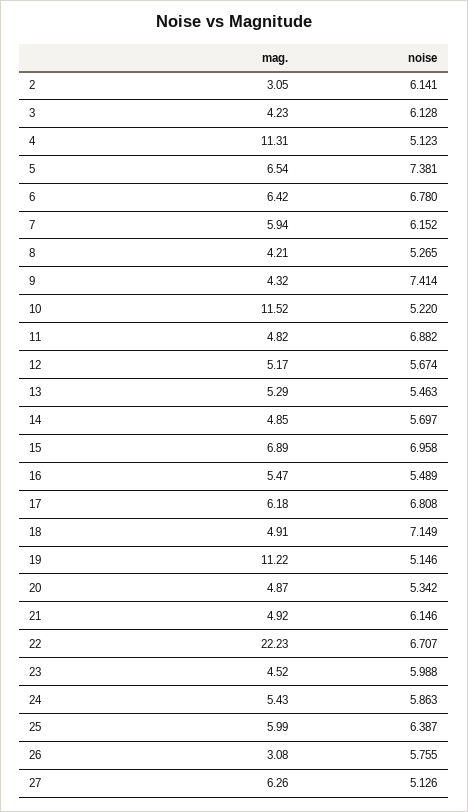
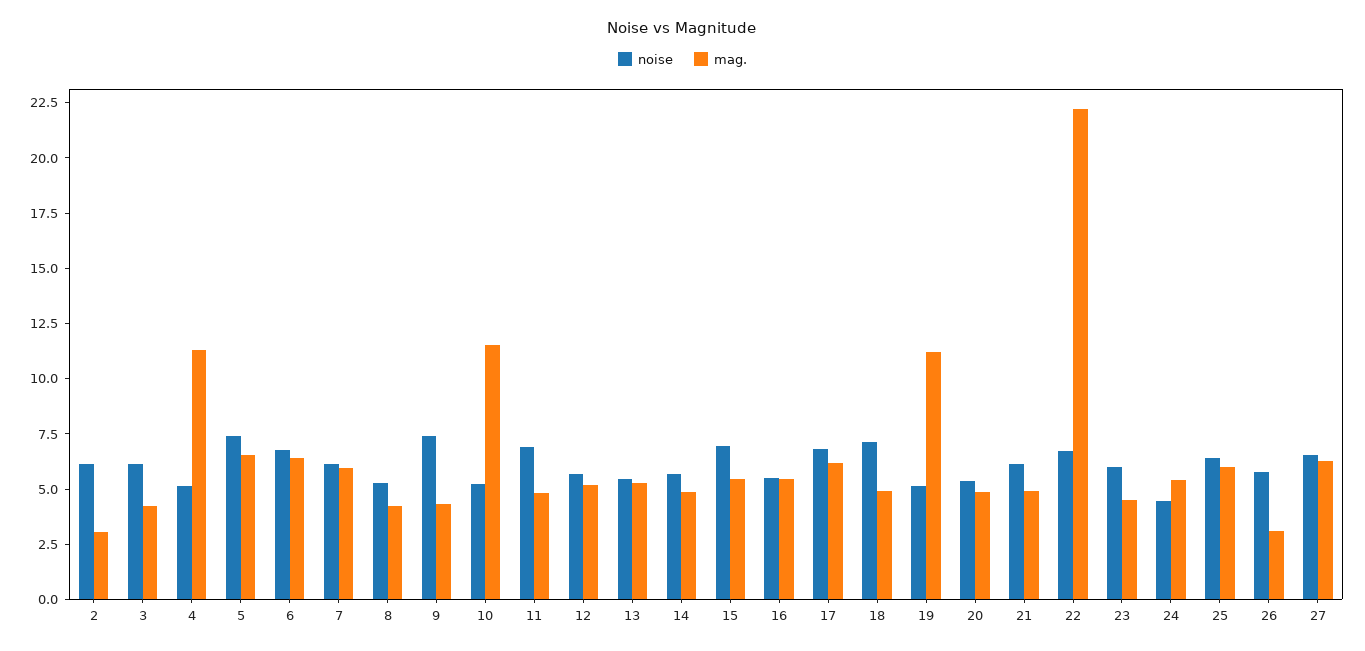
  {
    "mag.": {
      "2": 3.05,
      "3": 4.23,
      "4": 11.31,
      "5": 6.54,
      "6": 6.42,
      "7": 5.94,
      "8": 4.21,
      "9": 4.32,
      "10": 11.52,
      "11": 4.82,
      "12": 5.17,
      "13": 5.29,
      "14": 4.85,
-     "15": 6.89,
+     "15": 5.5,
      "16": 5.47,
      "17": 6.18,
      "18": 4.91,
      "19": 11.22,
      "20": 4.87,
      "21": 4.92,
      "22": 22.23,
      "23": 4.52,
      "24": 5.43,
      "25": 5.99,
      "26": 3.08,
      "27": 6.26
    },
    "noise": {
      "2": 6.141,
      "3": 6.128,
      "4": 5.123,
      "5": 7.381,
      "6": 6.78,
      "7": 6.152,
      "8": 5.265,
      "9": 7.414,
      "10": 5.22,
      "11": 6.882,
      "12": 5.674,
      "13": 5.463,
      "14": 5.697,
      "15": 6.958,
      "16": 5.489,
      "17": 6.808,
      "18": 7.149,
      "19": 5.146,
      "20": 5.342,
      "21": 6.146,
      "22": 6.707,
      "23": 5.988,
-     "24": 5.863,
+     "24": 4.5,
      "25": 6.387,
      "26": 5.755,
-     "27": 5.126
+     "27": 6.5
    }
  }

